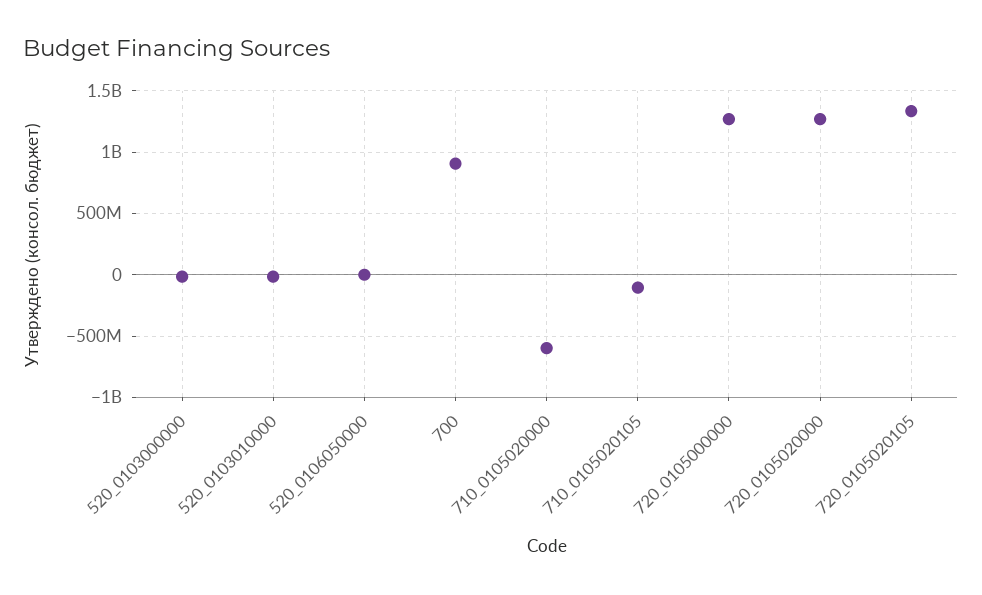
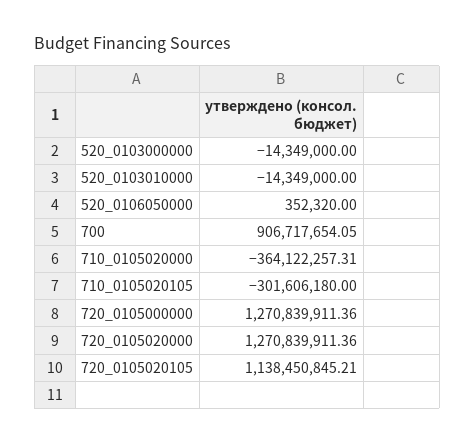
  {
    "520_0103000000": -14349000,
    "520_0103010000": -14349000,
    "520_0106050000": 352320,
    "700": 906717654.05,
-   "710_0105020000": -600000000,
+   "710_0105020000": -364122257.31,
-   "710_0105020105": -100000000,
+   "710_0105020105": -301606180,
    "720_0105000000": 1270839911.36,
    "720_0105020000": 1270839911.36,
-   "720_0105020105": 1350000000
+   "720_0105020105": 1138450845.21
  }

